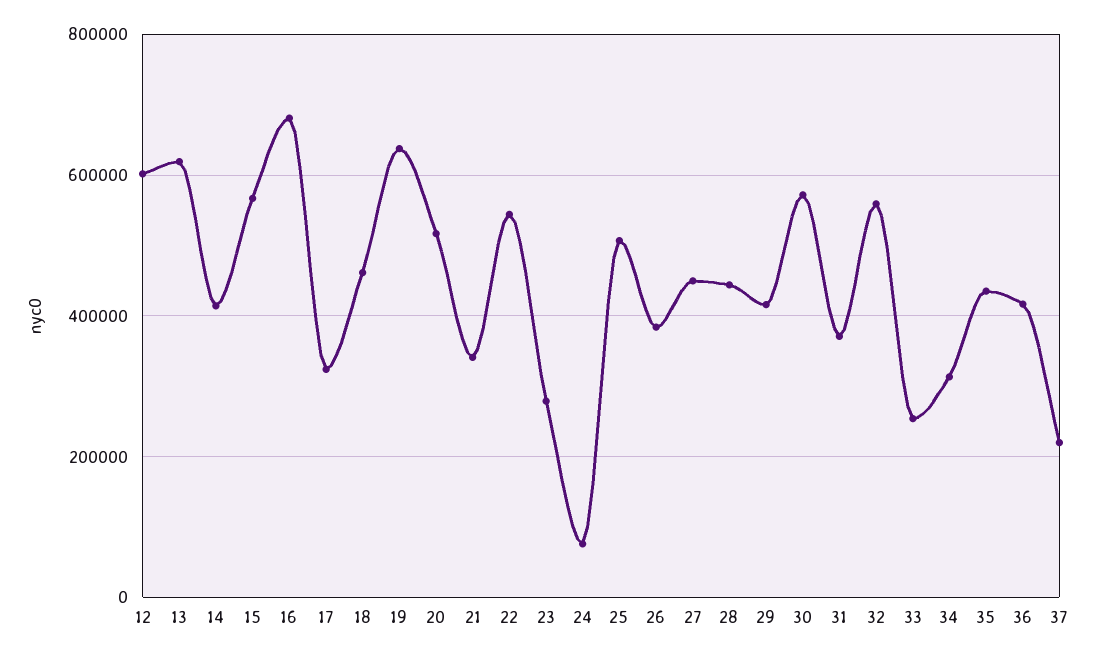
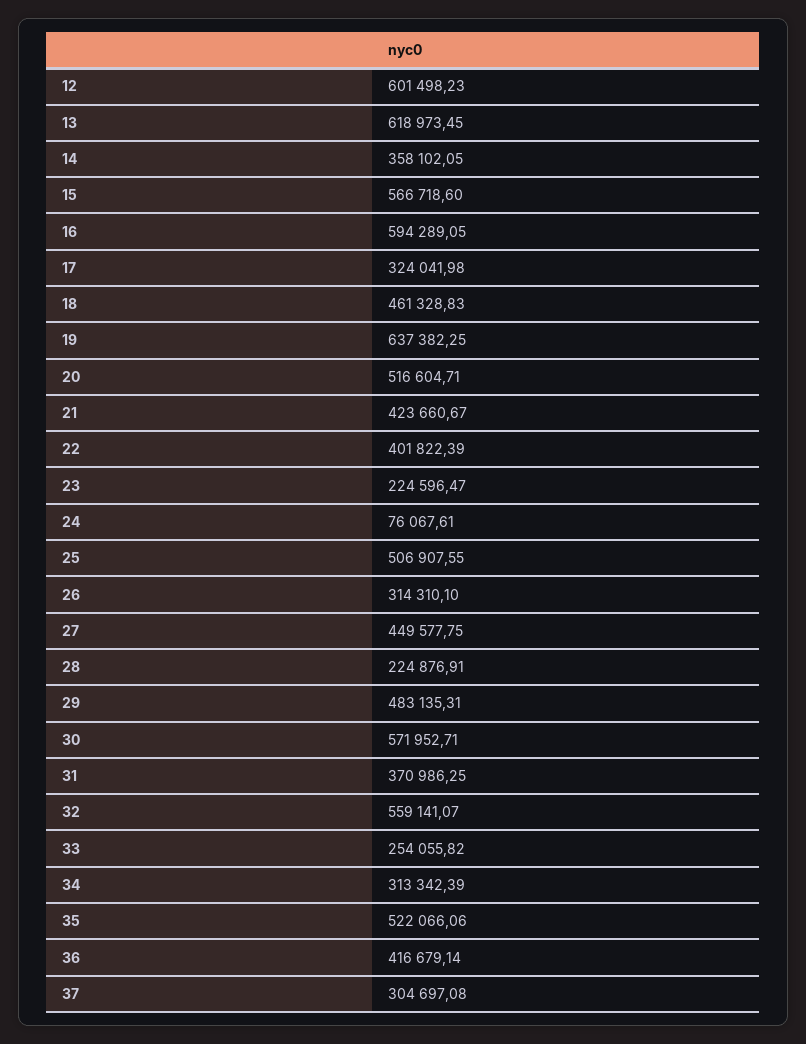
  {
    "12": 601498.23,
    "13": 618973.45,
-   "14": 420000,
+   "14": 358102.05,
    "15": 566718.6,
-   "16": 680000,
+   "16": 594289.05,
    "17": 324041.98,
    "18": 461328.83,
    "19": 637382.25,
    "20": 516604.71,
-   "21": 340000,
+   "21": 423660.67,
-   "22": 540000,
+   "22": 401822.39,
-   "23": 280000,
+   "23": 224596.47,
    "24": 76067.61,
    "25": 506907.55,
-   "26": 380000,
+   "26": 314310.1,
    "27": 449577.75,
-   "28": 440000,
+   "28": 224876.91,
-   "29": 420000,
+   "29": 483135.31,
    "30": 571952.71,
    "31": 370986.25,
    "32": 559141.07,
    "33": 254055.82,
    "34": 313342.39,
-   "35": 440000,
+   "35": 522066.06,
    "36": 416679.14,
-   "37": 220000
+   "37": 304697.08
  }

